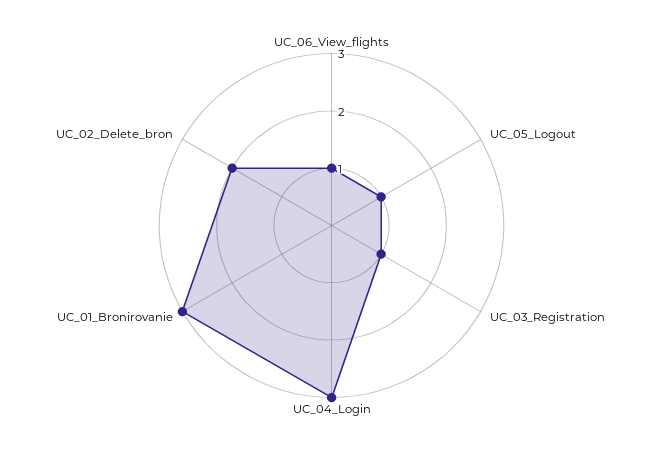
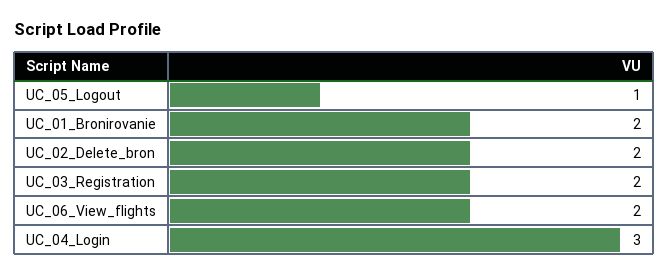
  {
-   "UC_06_View_flights": 1,
+   "UC_06_View_flights": 2,
    "UC_05_Logout": 1,
-   "UC_03_Registration": 1,
+   "UC_03_Registration": 2,
    "UC_04_Login": 3,
-   "UC_01_Bronirovanie": 3,
+   "UC_01_Bronirovanie": 2,
    "UC_02_Delete_bron": 2
  }

